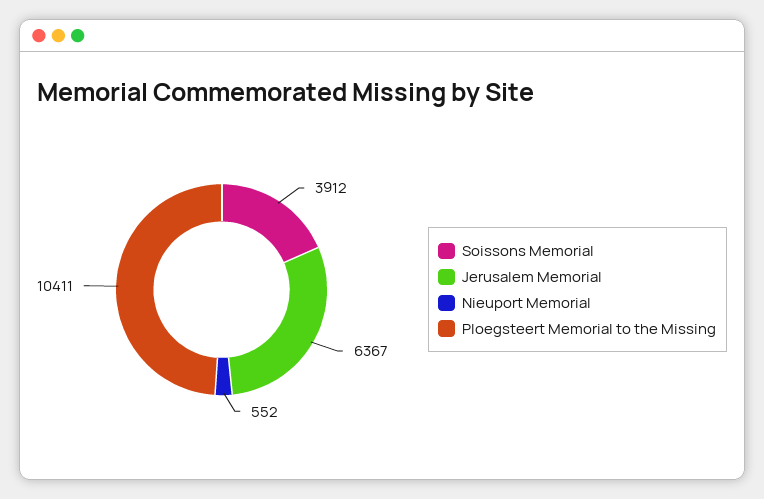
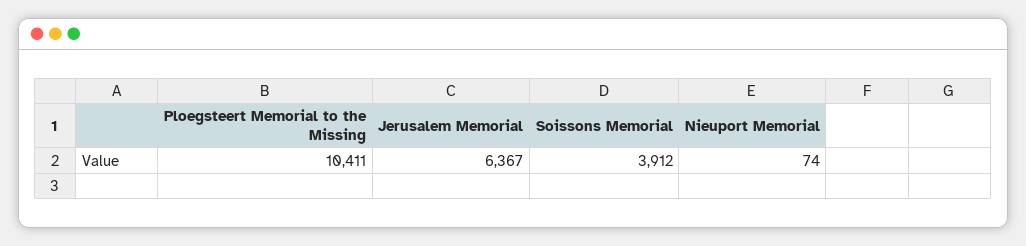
  {
    "Soissons Memorial": 3912,
    "Jerusalem Memorial": 6367,
-   "Nieuport Memorial": 552,
+   "Nieuport Memorial": 74,
    "Ploegsteert Memorial to the Missing": 10411
  }

